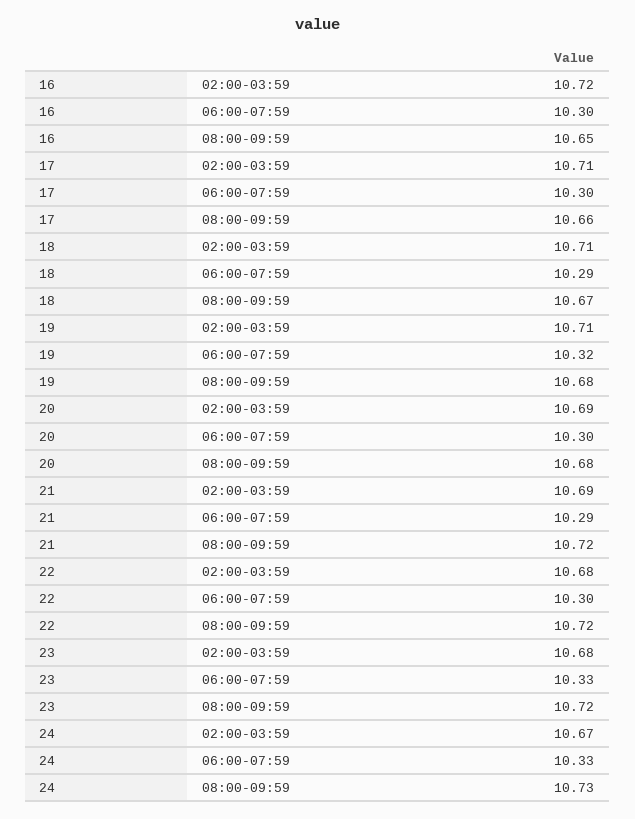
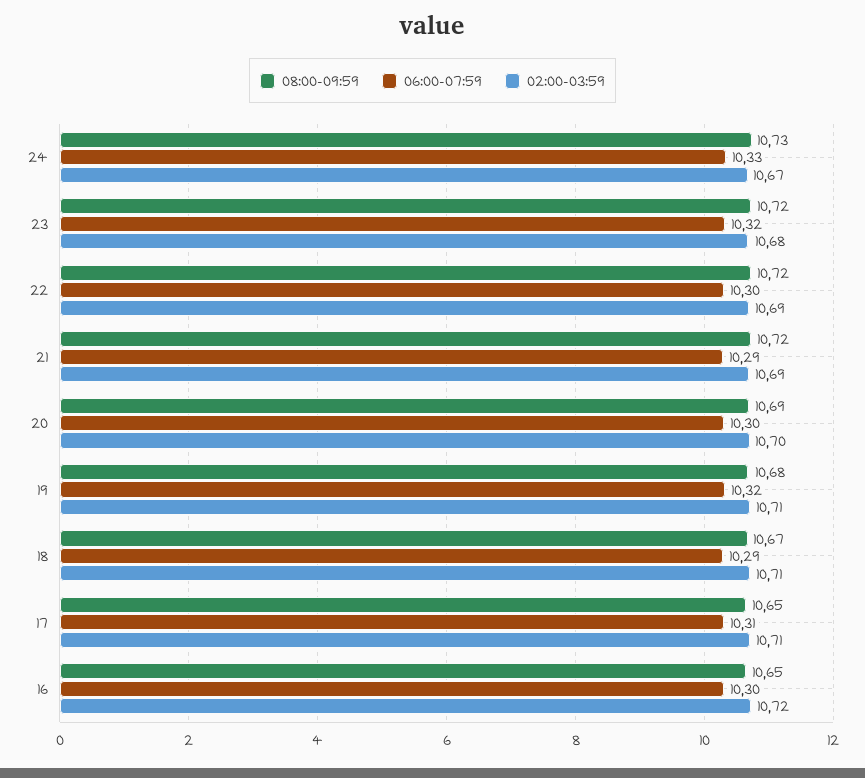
  {
    "02:00-03:59": {
      "16": 10.72,
      "17": 10.71,
      "18": 10.71,
      "19": 10.71,
-     "20": 10.69,
+     "20": 10.7,
      "21": 10.69,
-     "22": 10.68,
+     "22": 10.69,
      "23": 10.68,
      "24": 10.67
    },
    "06:00-07:59": {
      "16": 10.3,
-     "17": 10.3,
+     "17": 10.31,
      "18": 10.29,
      "19": 10.32,
      "20": 10.3,
      "21": 10.29,
      "22": 10.3,
-     "23": 10.33,
+     "23": 10.32,
      "24": 10.33
    },
    "08:00-09:59": {
      "16": 10.65,
-     "17": 10.66,
+     "17": 10.65,
      "18": 10.67,
      "19": 10.68,
-     "20": 10.68,
+     "20": 10.69,
      "21": 10.72,
      "22": 10.72,
      "23": 10.72,
      "24": 10.73
    }
  }

